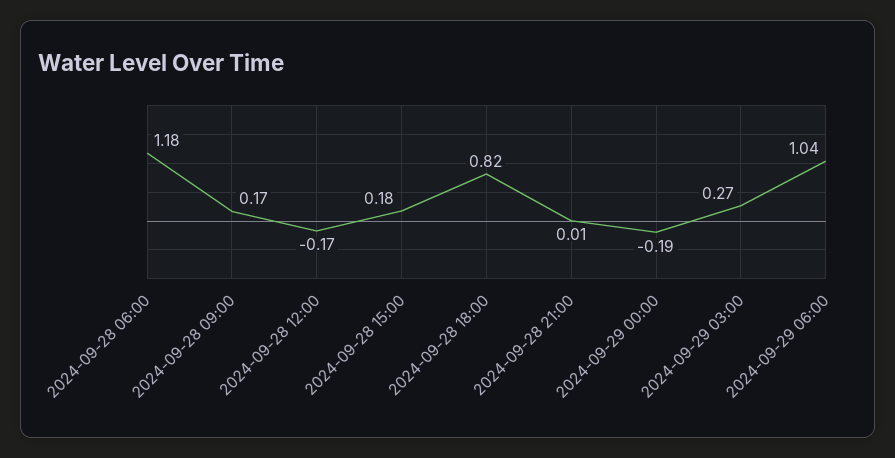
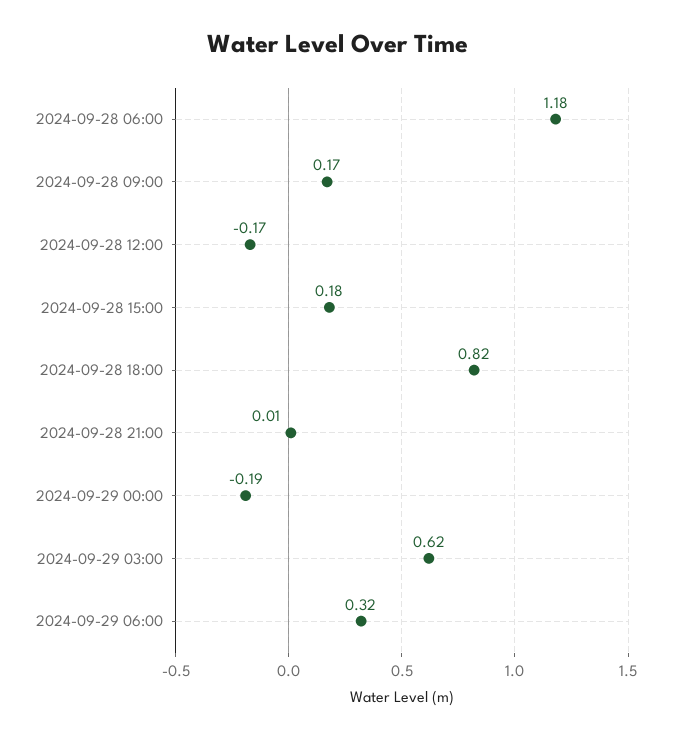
  {
    "2024-09-28 06:00": 1.18,
    "2024-09-28 09:00": 0.17,
    "2024-09-28 12:00": -0.17,
    "2024-09-28 15:00": 0.18,
    "2024-09-28 18:00": 0.82,
    "2024-09-28 21:00": 0.01,
    "2024-09-29 00:00": -0.19,
-   "2024-09-29 03:00": 0.27,
+   "2024-09-29 03:00": 0.62,
-   "2024-09-29 06:00": 1.04
+   "2024-09-29 06:00": 0.32
  }

